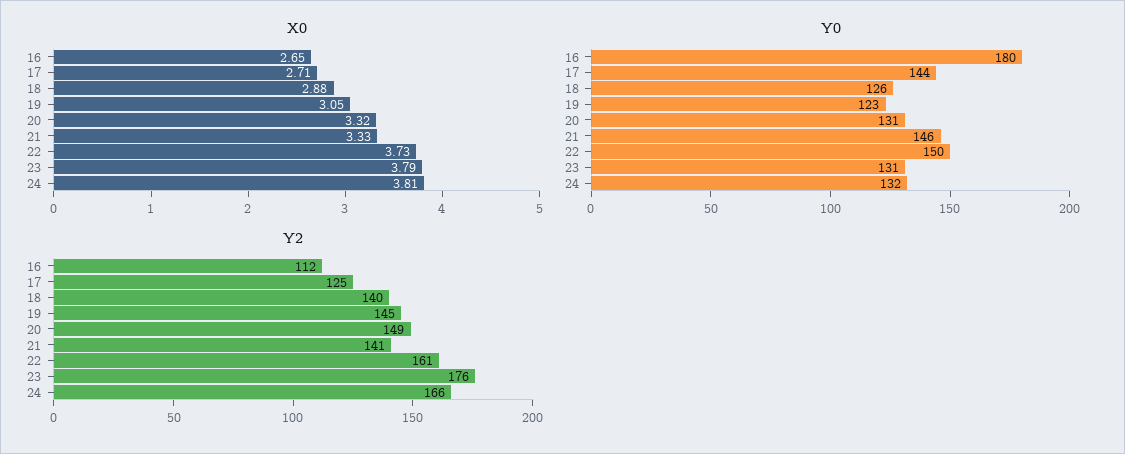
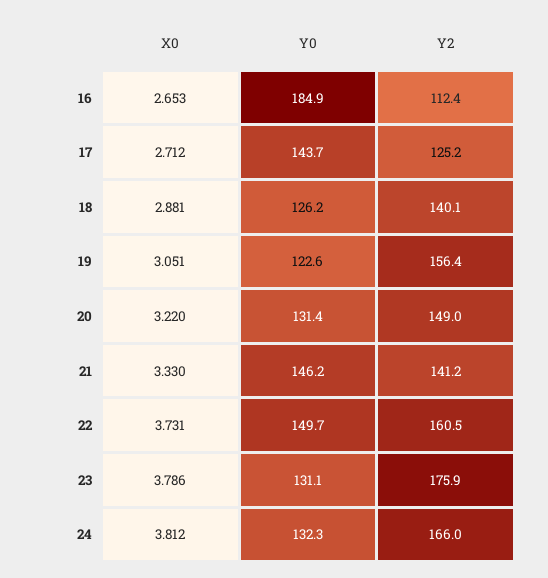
  {
    "X0": {
      "16": 2.653,
      "17": 2.712,
      "18": 2.881,
      "19": 3.051,
-     "20": 3.32,
+     "20": 3.22,
      "21": 3.33,
      "22": 3.731,
      "23": 3.786,
      "24": 3.812
    },
    "Y0": {
-     "16": 180,
+     "16": 184.9,
      "17": 143.7,
      "18": 126.2,
      "19": 122.6,
      "20": 131.4,
      "21": 146.2,
      "22": 149.7,
      "23": 131.1,
      "24": 132.3
    },
    "Y2": {
      "16": 112.4,
      "17": 125.2,
      "18": 140.1,
-     "19": 145,
+     "19": 156.4,
      "20": 149,
      "21": 141.2,
      "22": 160.5,
      "23": 175.9,
      "24": 166
    }
  }

